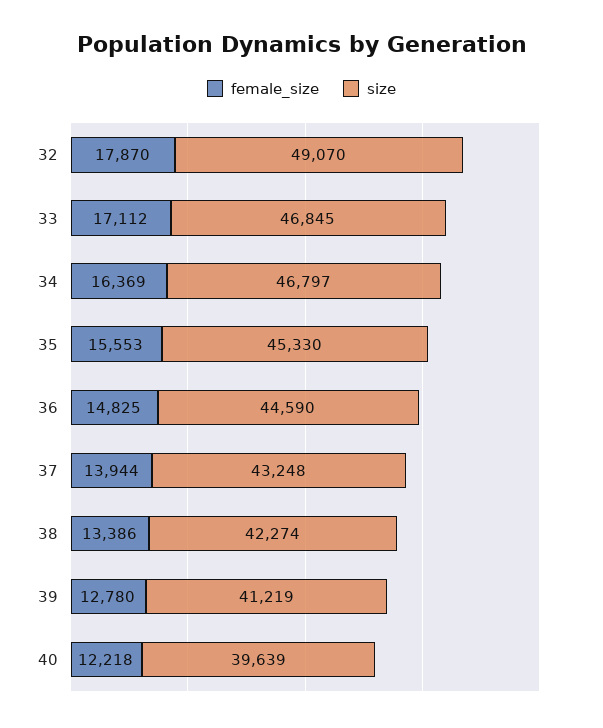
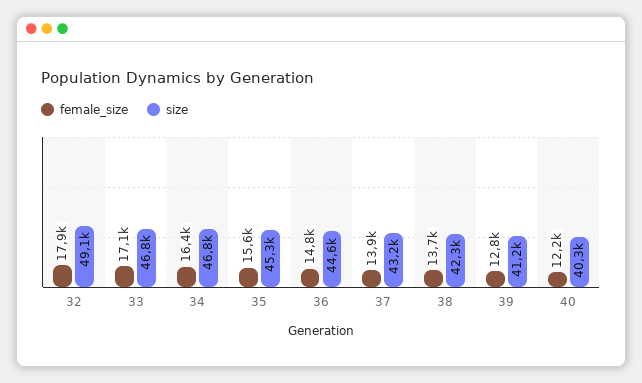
  {
    "female_size": {
      "32": 17870,
      "33": 17112,
      "34": 16369,
      "35": 15553,
      "36": 14825,
      "37": 13944,
-     "38": 13386,
+     "38": 13700,
      "39": 12780,
      "40": 12218
    },
    "size": {
      "32": 49070,
      "33": 46845,
      "34": 46797,
      "35": 45330,
      "36": 44590,
      "37": 43248,
      "38": 42274,
      "39": 41219,
-     "40": 39639
+     "40": 40300
    }
  }

